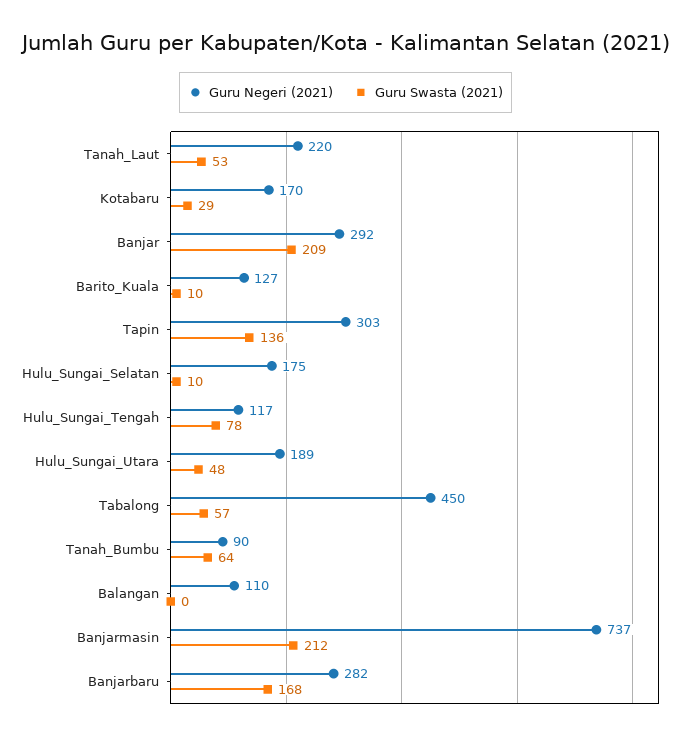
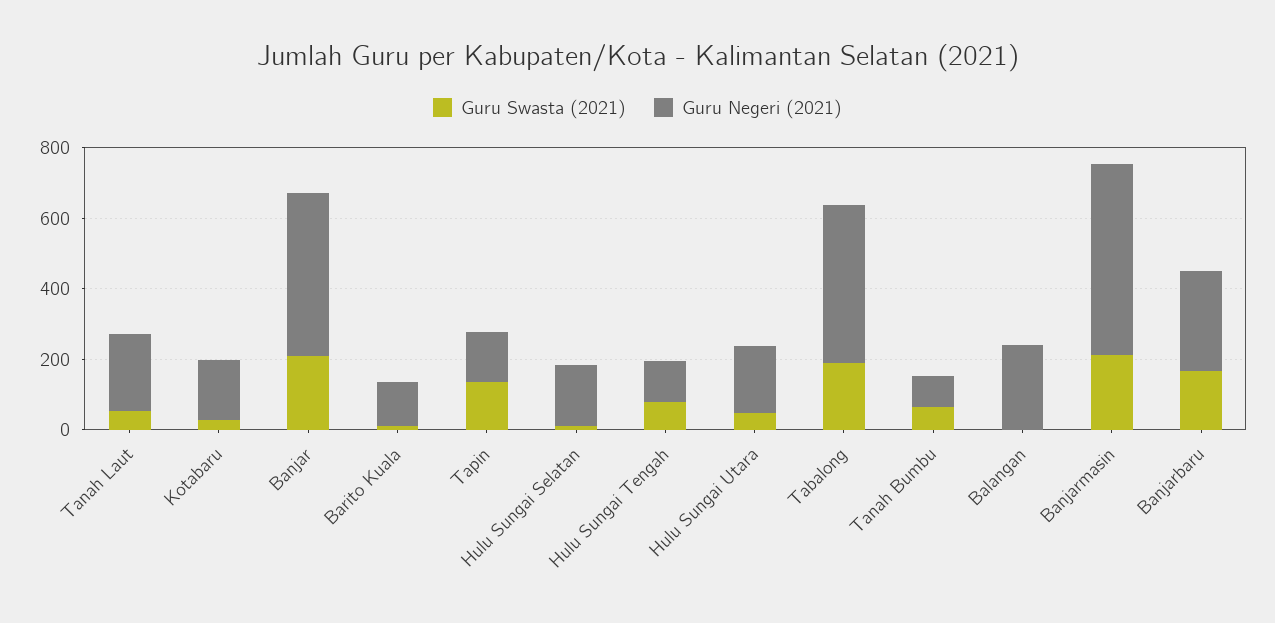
  {
    "Guru Negeri (2021)": {
      "Tanah_Laut": 220,
      "Kotabaru": 170,
-     "Banjar": 292,
+     "Banjar": 450,
      "Barito_Kuala": 127,
-     "Tapin": 303,
+     "Tapin": 150,
      "Hulu_Sungai_Selatan": 175,
      "Hulu_Sungai_Tengah": 117,
      "Hulu_Sungai_Utara": 189,
      "Tabalong": 450,
      "Tanah_Bumbu": 90,
-     "Balangan": 110,
+     "Balangan": 250,
-     "Banjarmasin": 737,
+     "Banjarmasin": 550,
      "Banjarbaru": 282
    },
    "Guru Swasta (2021)": {
      "Tanah_Laut": 53,
      "Kotabaru": 29,
      "Banjar": 209,
      "Barito_Kuala": 10,
      "Tapin": 136,
      "Hulu_Sungai_Selatan": 10,
      "Hulu_Sungai_Tengah": 78,
      "Hulu_Sungai_Utara": 48,
-     "Tabalong": 57,
+     "Tabalong": 200,
      "Tanah_Bumbu": 64,
      "Balangan": 0,
      "Banjarmasin": 212,
      "Banjarbaru": 168
    }
  }

